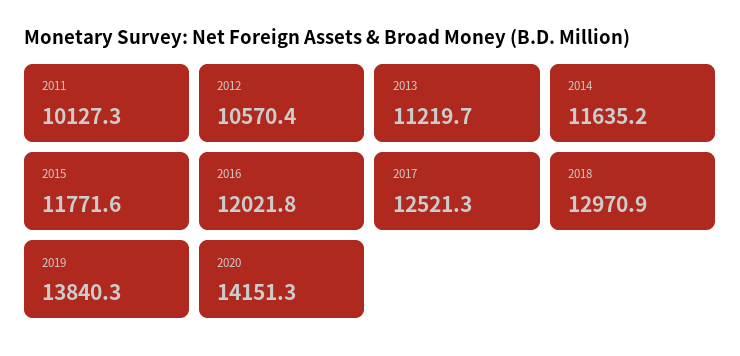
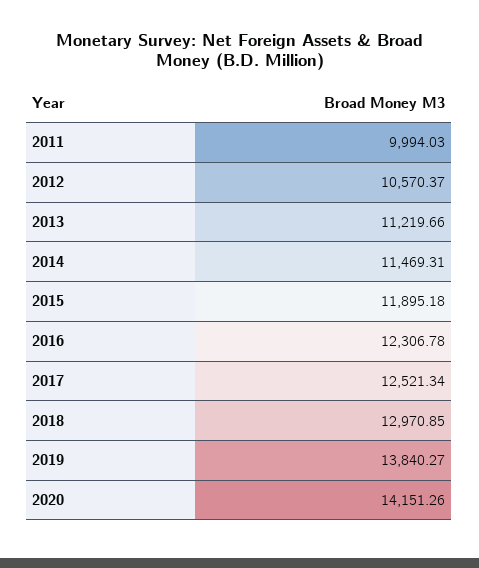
  {
-   "2011": 10127.3,
+   "2011": 9994.03,
    "2012": 10570.37,
    "2013": 11219.66,
-   "2014": 11635.2,
+   "2014": 11469.31,
-   "2015": 11771.6,
+   "2015": 11895.18,
-   "2016": 12021.8,
+   "2016": 12306.78,
    "2017": 12521.34,
    "2018": 12970.85,
    "2019": 13840.27,
    "2020": 14151.26
  }

